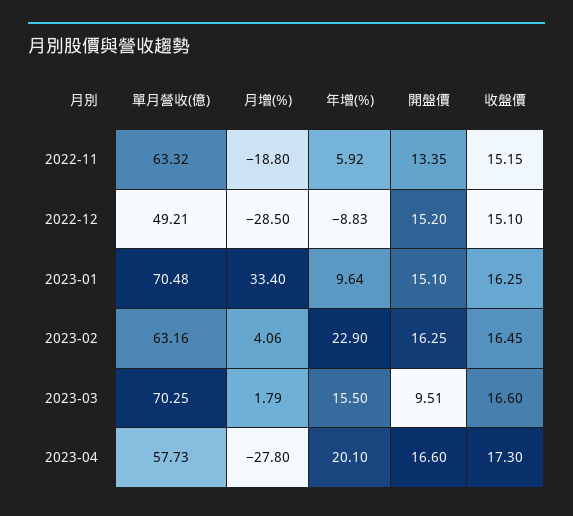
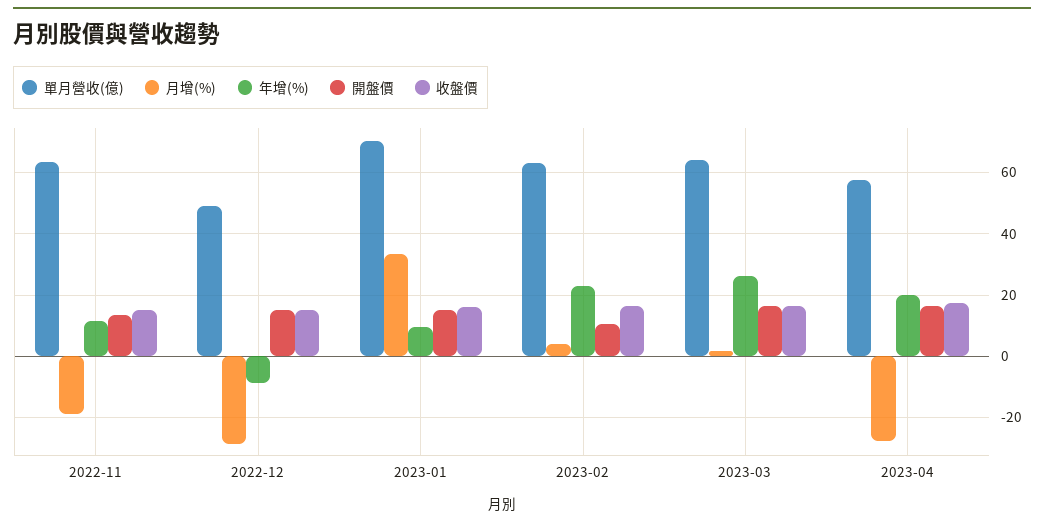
  {
    "單月營收(億)": {
      "2022-11": 63.32,
      "2022-12": 49.21,
      "2023-01": 70.48,
      "2023-02": 63.16,
-     "2023-03": 70.25,
+     "2023-03": 64,
      "2023-04": 57.73
    },
    "月增(%)": {
      "2022-11": -18.8,
      "2022-12": -28.5,
      "2023-01": 33.4,
      "2023-02": 4.06,
      "2023-03": 1.79,
      "2023-04": -27.8
    },
    "年增(%)": {
-     "2022-11": 5.92,
+     "2022-11": 12,
      "2022-12": -8.83,
      "2023-01": 9.64,
      "2023-02": 22.9,
-     "2023-03": 15.5,
+     "2023-03": 26,
      "2023-04": 20.1
    },
    "開盤價": {
      "2022-11": 13.35,
      "2022-12": 15.2,
      "2023-01": 15.1,
-     "2023-02": 16.25,
+     "2023-02": 10,
-     "2023-03": 9.51,
+     "2023-03": 16,
      "2023-04": 16.6
    },
    "收盤價": {
      "2022-11": 15.15,
      "2022-12": 15.1,
      "2023-01": 16.25,
      "2023-02": 16.45,
      "2023-03": 16.6,
      "2023-04": 17.3
    }
  }

